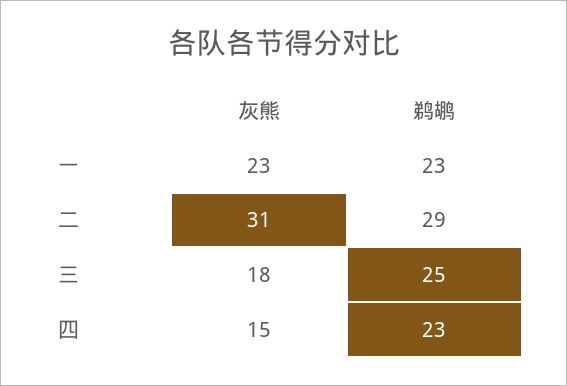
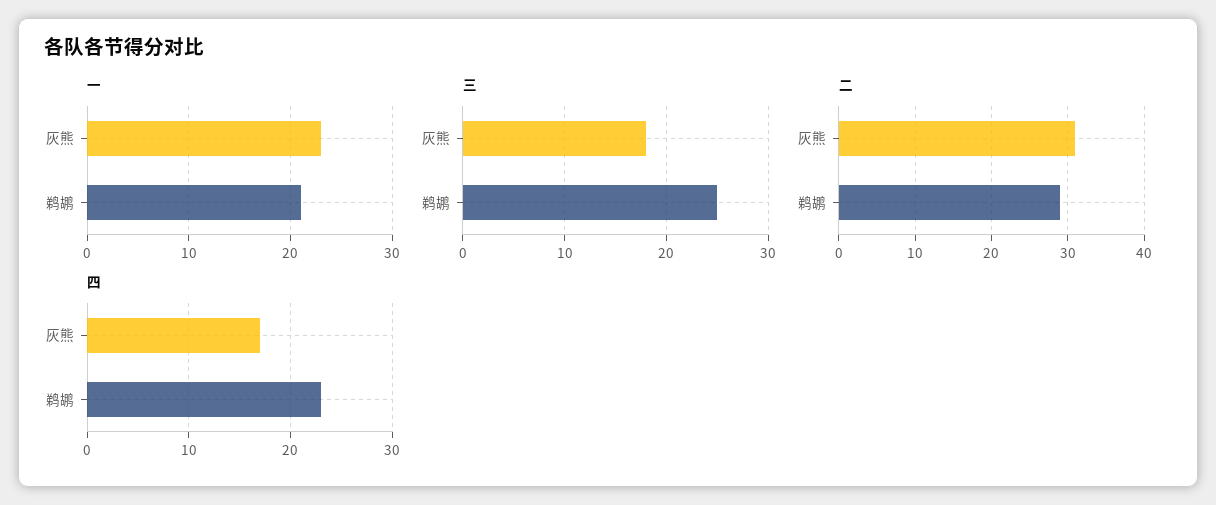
  {
    "一": {
      "灰熊": 23,
-     "鹈鹕": 23
+     "鹈鹕": 21
    },
    "二": {
      "灰熊": 31,
      "鹈鹕": 29
    },
    "三": {
      "灰熊": 18,
      "鹈鹕": 25
    },
    "四": {
-     "灰熊": 15,
+     "灰熊": 17,
      "鹈鹕": 23
    }
  }

